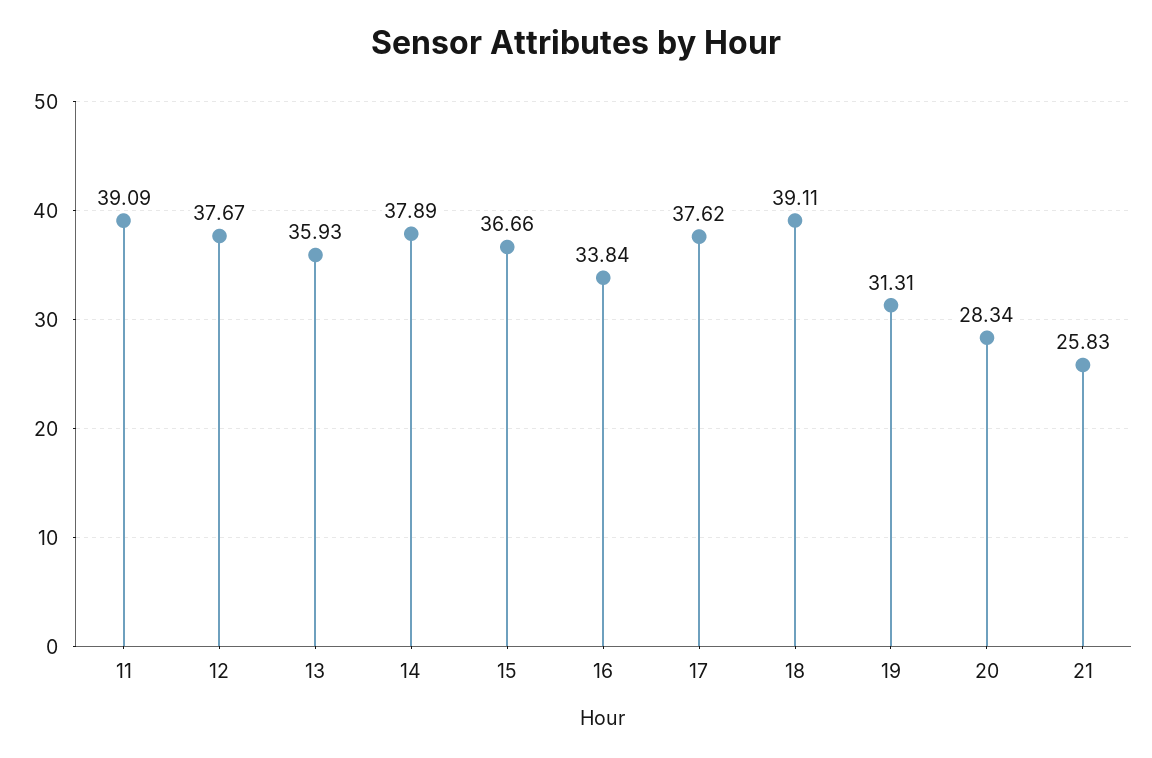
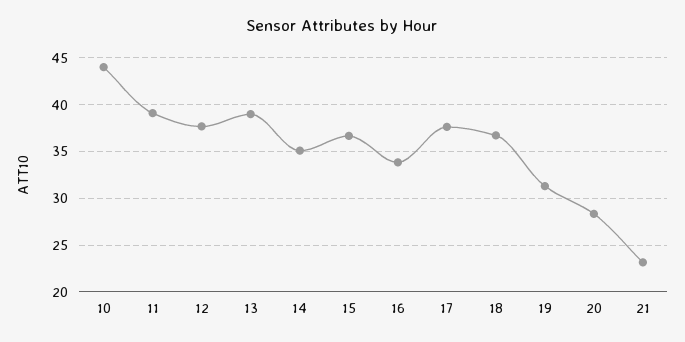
  {
    "11": 39.09,
    "12": 37.67,
-   "13": 35.93,
+   "13": 39,
-   "14": 37.89,
+   "14": 35,
    "15": 36.66,
    "16": 33.84,
    "17": 37.62,
-   "18": 39.11,
+   "18": 37,
    "19": 31.31,
    "20": 28.34,
-   "21": 25.83
+   "21": 23,
+   "10": 44
  }

